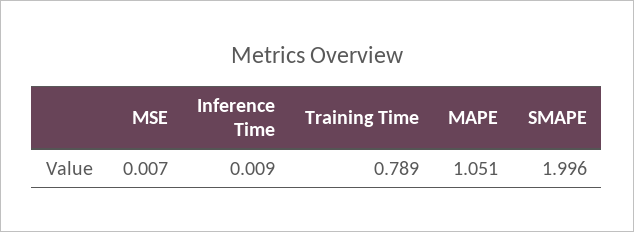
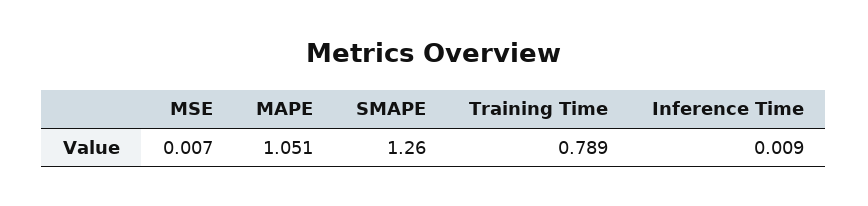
  {
    "MSE": 0.007,
    "Inference Time": 0.009,
    "Training Time": 0.789,
    "MAPE": 1.051,
-   "SMAPE": 1.996
+   "SMAPE": 1.26
  }

